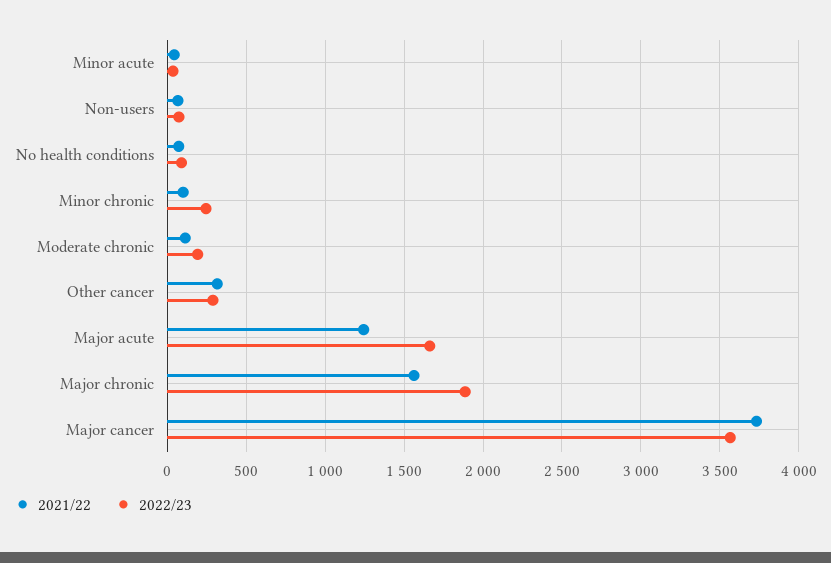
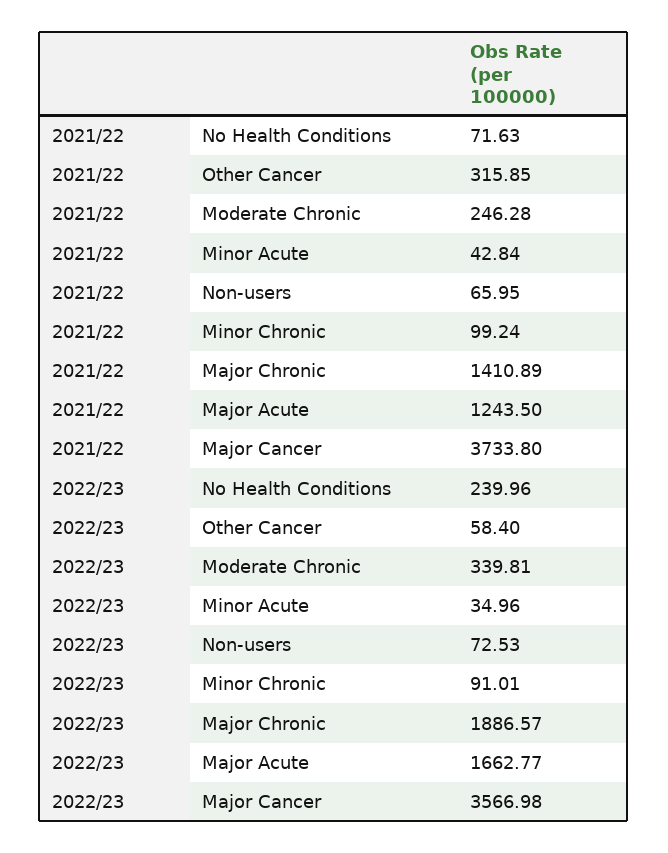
  {
    "2021/22": {
      "Minor acute": 42.84,
      "Non-users": 65.95,
      "No health conditions": 71.63,
      "Minor chronic": 99.24,
-     "Moderate chronic": 100,
+     "Moderate chronic": 246.28,
      "Other cancer": 315.85,
      "Major acute": 1243.5,
-     "Major chronic": 1550,
+     "Major chronic": 1410.89,
      "Major cancer": 3733.8
    },
    "2022/23": {
      "Minor acute": 34.96,
      "Non-users": 72.53,
-     "No health conditions": 100,
+     "No health conditions": 239.96,
-     "Minor chronic": 250,
+     "Minor chronic": 91.01,
-     "Moderate chronic": 200,
+     "Moderate chronic": 339.81,
-     "Other cancer": 300,
+     "Other cancer": 58.4,
      "Major acute": 1662.77,
      "Major chronic": 1886.57,
      "Major cancer": 3566.98
    }
  }

